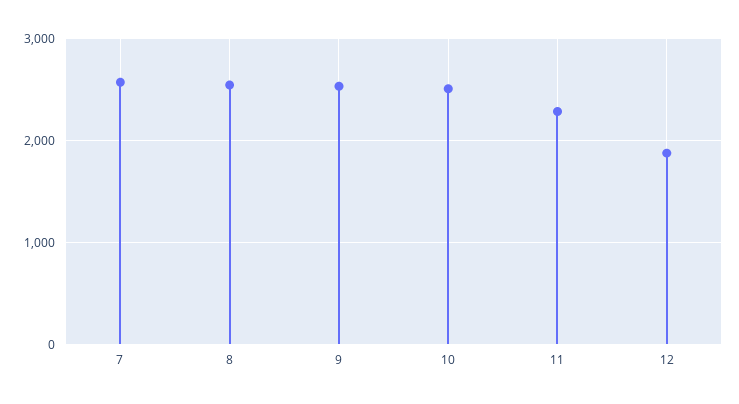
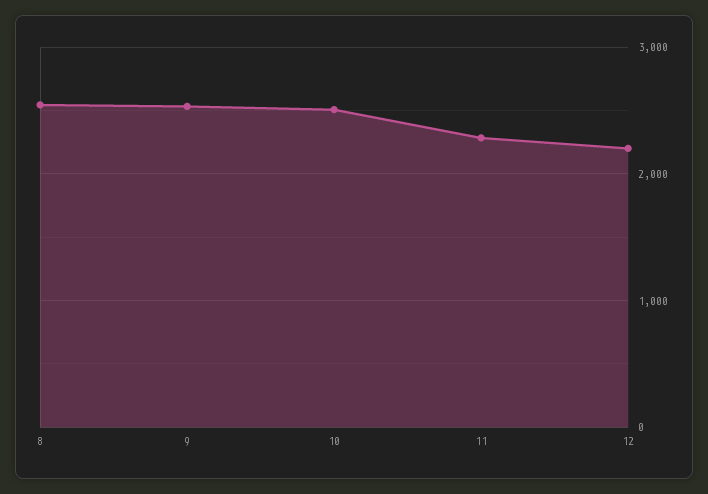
  {
-   "7": 2600,
    "8": 2500,
    "9": 2500,
    "10": 2500,
    "11": 2300,
-   "12": 1900
+   "12": 2200
  }

